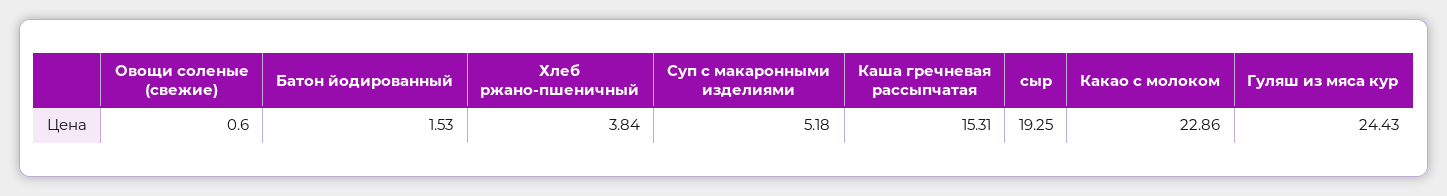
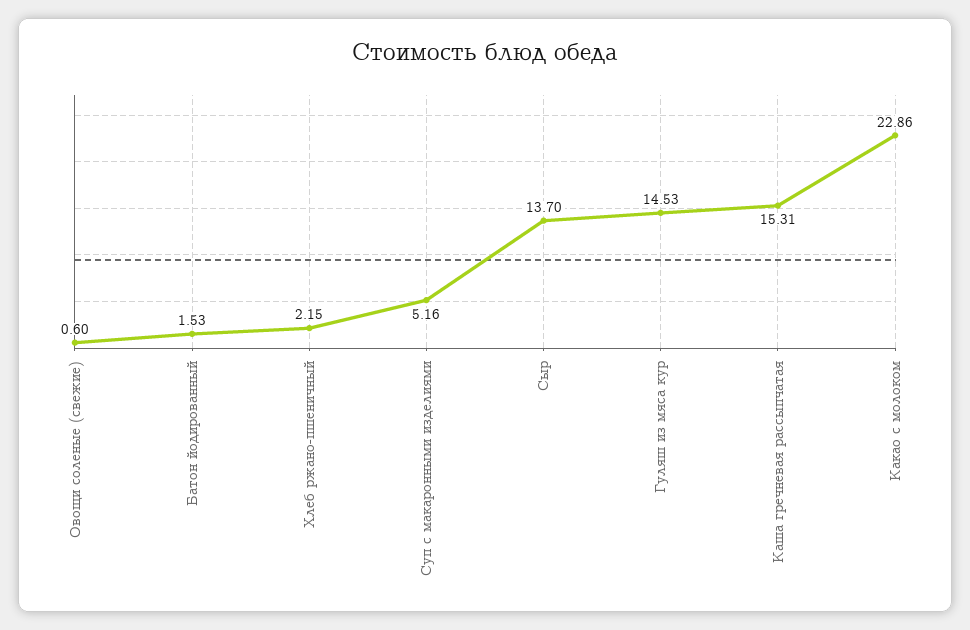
  {
    "Овощи соленые (свежие)": 0.6,
    "Батон йодированный": 1.53,
-   "Хлеб ржано-пшеничный": 3.84,
+   "Хлеб ржано-пшеничный": 2.15,
-   "Суп с макаронными изделиями": 5.18,
+   "Суп с макаронными изделиями": 5.16,
    "Каша гречневая рассыпчатая": 15.31,
-   "сыр": 19.25,
+   "сыр": 13.7,
    "Какао с молоком": 22.86,
-   "Гуляш из мяса кур": 24.43
+   "Гуляш из мяса кур": 14.53
  }

